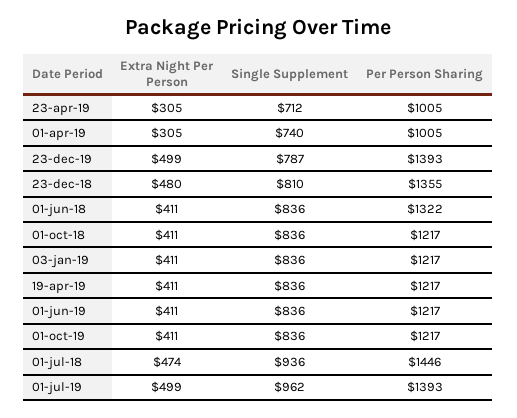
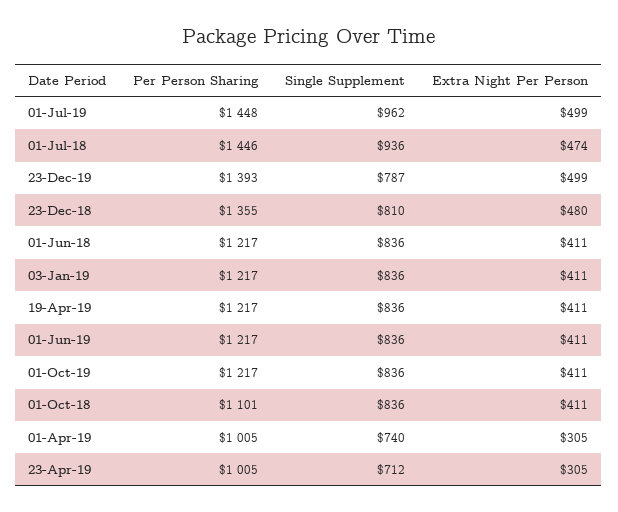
  {
    "Extra Night Per Person": {
      "23-apr-19": 305,
      "01-apr-19": 305,
      "23-dec-19": 499,
      "23-dec-18": 480,
      "01-jun-18": 411,
      "01-oct-18": 411,
      "03-jan-19": 411,
      "19-apr-19": 411,
      "01-jun-19": 411,
      "01-oct-19": 411,
      "01-jul-18": 474,
      "01-jul-19": 499
    },
    "Single Supplement": {
      "23-apr-19": 712,
      "01-apr-19": 740,
      "23-dec-19": 787,
      "23-dec-18": 810,
      "01-jun-18": 836,
      "01-oct-18": 836,
      "03-jan-19": 836,
      "19-apr-19": 836,
      "01-jun-19": 836,
      "01-oct-19": 836,
      "01-jul-18": 936,
      "01-jul-19": 962
    },
    "Per Person Sharing": {
      "23-apr-19": 1005,
      "01-apr-19": 1005,
      "23-dec-19": 1393,
      "23-dec-18": 1355,
-     "01-jun-18": 1322,
+     "01-jun-18": 1217,
-     "01-oct-18": 1217,
+     "01-oct-18": 1101,
      "03-jan-19": 1217,
      "19-apr-19": 1217,
      "01-jun-19": 1217,
      "01-oct-19": 1217,
      "01-jul-18": 1446,
-     "01-jul-19": 1393
+     "01-jul-19": 1448
    }
  }

